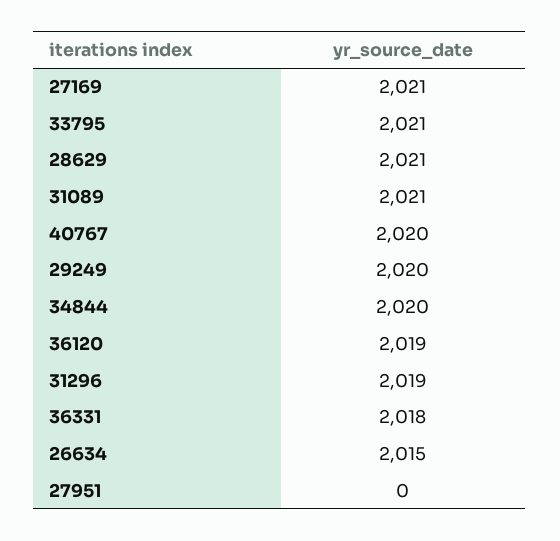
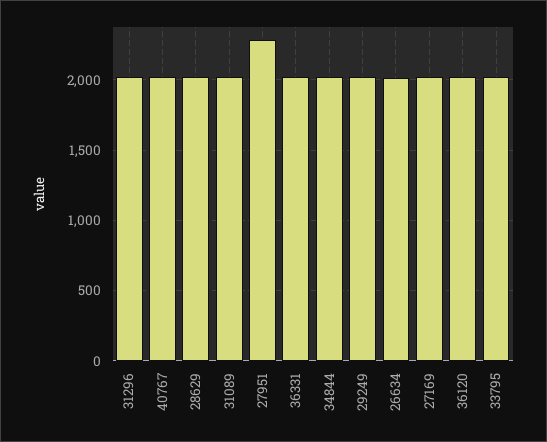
  {
    "27169": 2021,
    "33795": 2021,
    "28629": 2021,
    "31089": 2021,
    "40767": 2020,
    "29249": 2020,
    "34844": 2020,
    "36120": 2019,
    "31296": 2019,
    "36331": 2018,
    "26634": 2015,
-   "27951": 0
+   "27951": 2300
  }

